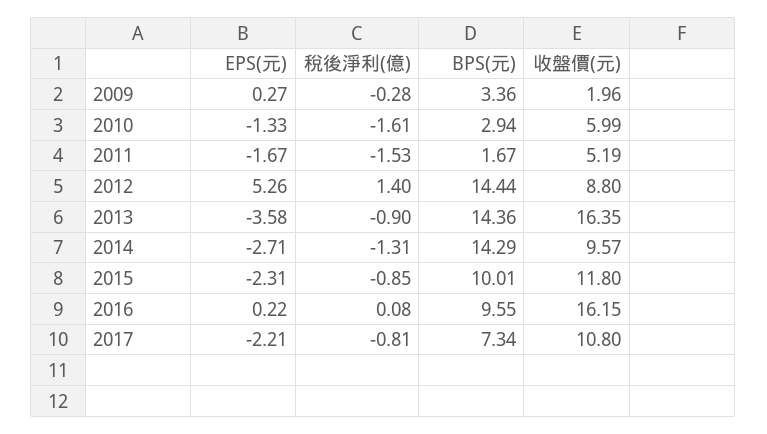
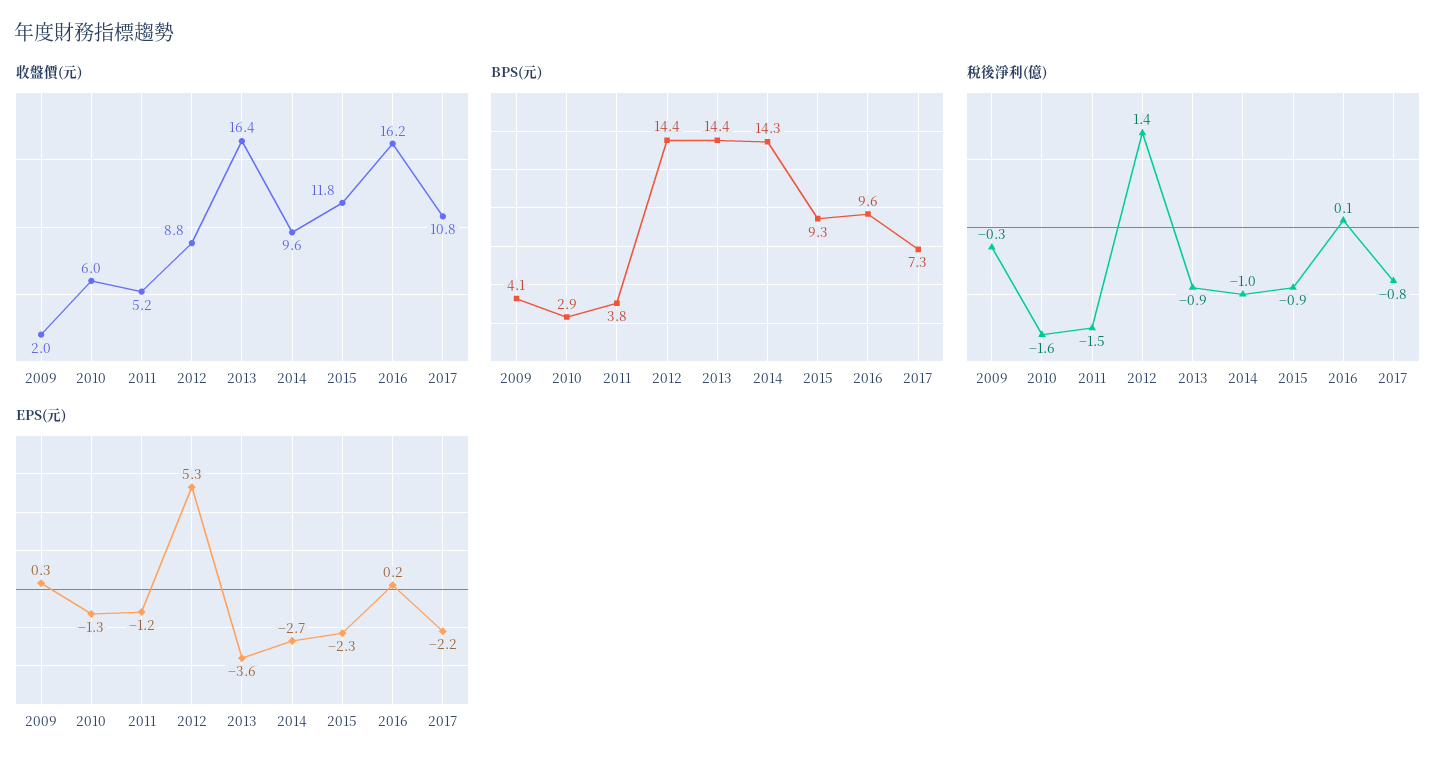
  {
    "EPS(元)": {
      "2009": 0.27,
      "2010": -1.33,
-     "2011": -1.67,
+     "2011": -1.2,
      "2012": 5.26,
      "2013": -3.58,
      "2014": -2.71,
      "2015": -2.31,
      "2016": 0.22,
      "2017": -2.21
    },
    "稅後淨利(億)": {
      "2009": -0.28,
      "2010": -1.61,
      "2011": -1.53,
      "2012": 1.4,
      "2013": -0.9,
-     "2014": -1.31,
+     "2014": -1,
      "2015": -0.85,
      "2016": 0.08,
      "2017": -0.81
    },
    "BPS(元)": {
-     "2009": 3.36,
+     "2009": 4.1,
      "2010": 2.94,
-     "2011": 1.67,
+     "2011": 3.8,
      "2012": 14.44,
      "2013": 14.36,
      "2014": 14.29,
-     "2015": 10.01,
+     "2015": 9.3,
      "2016": 9.55,
      "2017": 7.34
    },
    "收盤價(元)": {
      "2009": 1.96,
      "2010": 5.99,
      "2011": 5.19,
      "2012": 8.8,
      "2013": 16.35,
      "2014": 9.57,
      "2015": 11.8,
      "2016": 16.15,
      "2017": 10.8
    }
  }

